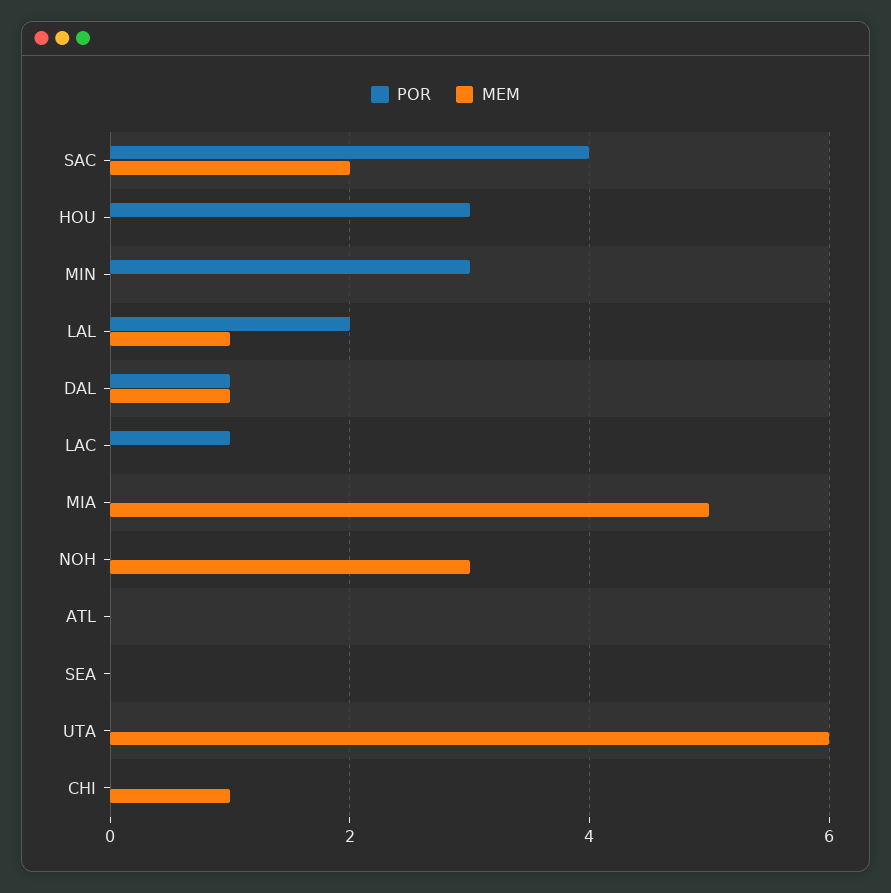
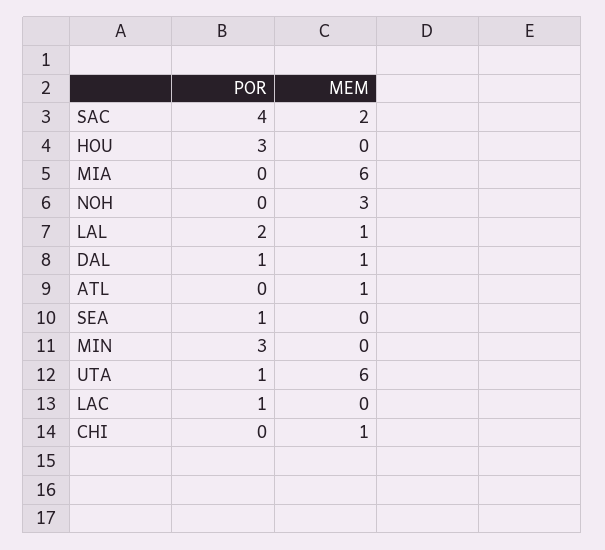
  {
    "POR": {
      "SAC": 4,
      "HOU": 3,
      "MIN": 3,
      "LAL": 2,
      "DAL": 1,
      "LAC": 1,
      "MIA": 0,
      "NOH": 0,
      "ATL": 0,
-     "SEA": 0,
+     "SEA": 1,
-     "UTA": 0,
+     "UTA": 1,
      "CHI": 0
    },
    "MEM": {
      "SAC": 2,
      "HOU": 0,
      "MIN": 0,
      "LAL": 1,
      "DAL": 1,
      "LAC": 0,
-     "MIA": 5,
+     "MIA": 6,
      "NOH": 3,
-     "ATL": 0,
+     "ATL": 1,
      "SEA": 0,
      "UTA": 6,
      "CHI": 1
    }
  }

